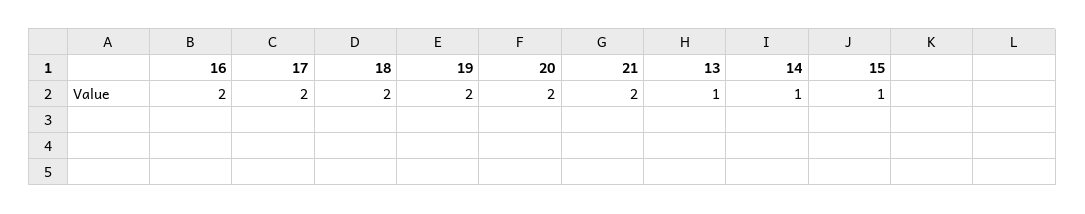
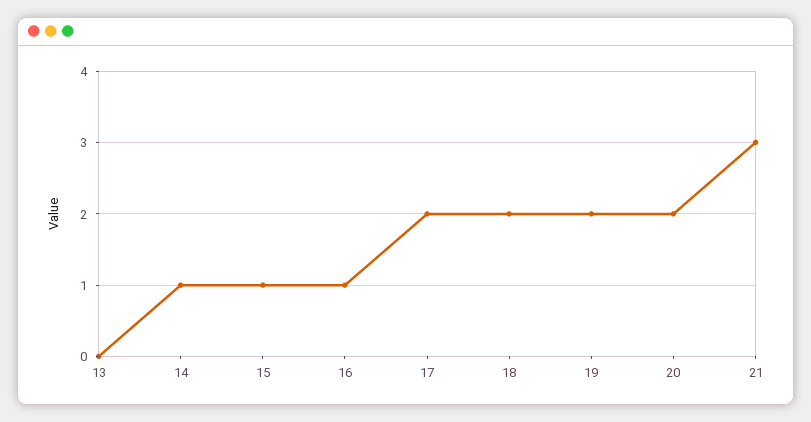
  {
-   "16": 2,
+   "16": 1,
    "17": 2,
    "18": 2,
    "19": 2,
    "20": 2,
-   "21": 2,
+   "21": 3,
-   "13": 1,
+   "13": 0,
    "14": 1,
    "15": 1
  }

